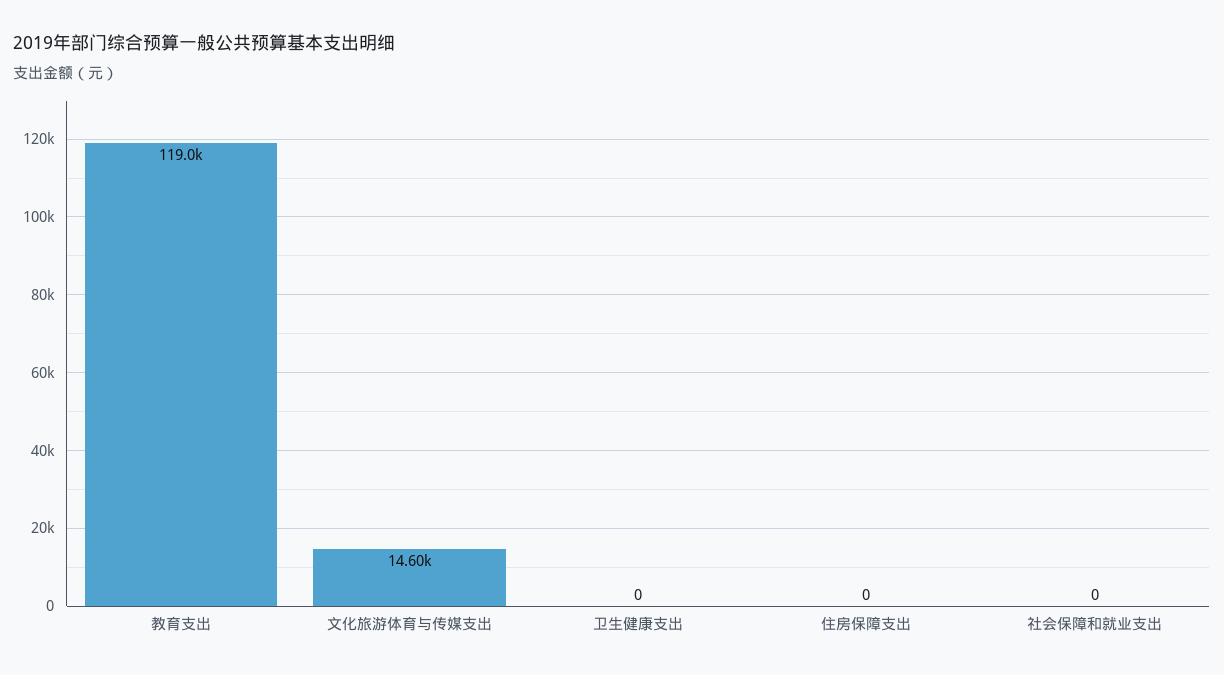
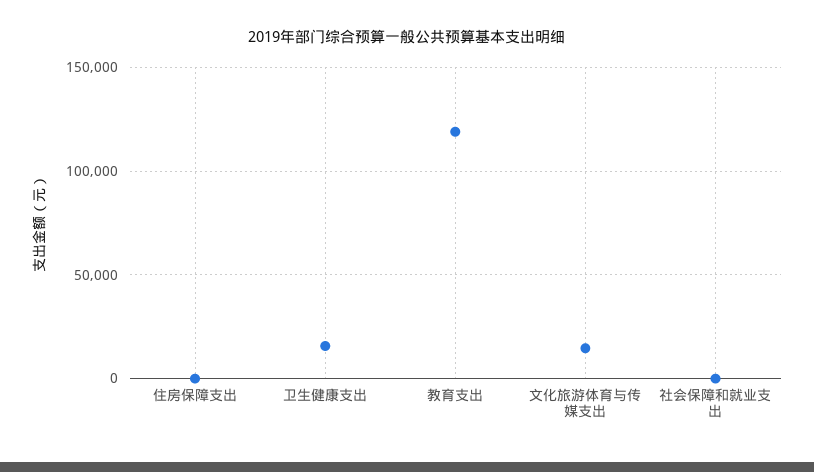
  {
    "教育支出": 119000,
    "文化旅游体育与传媒支出": 14600,
-   "卫生健康支出": 0,
+   "卫生健康支出": 15000,
    "住房保障支出": 0,
    "社会保障和就业支出": 0
  }

